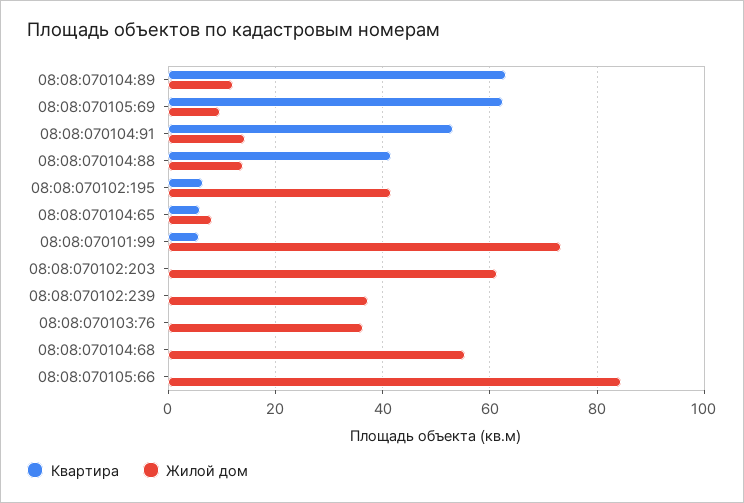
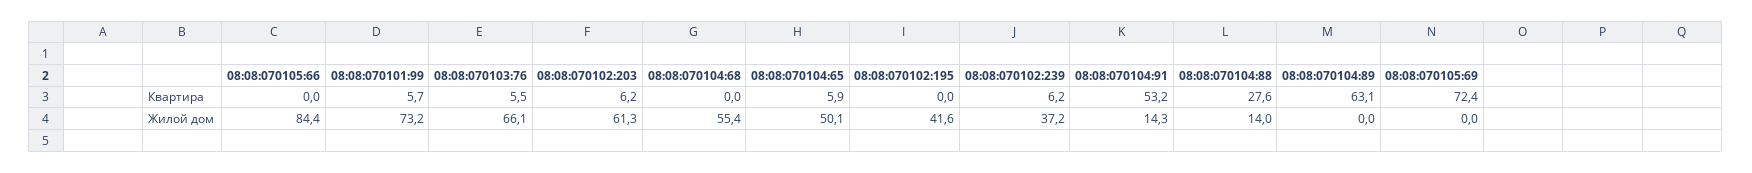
  {
    "Квартира": {
      "08:08:070104:89": 63.1,
-     "08:08:070105:69": 62,
+     "08:08:070105:69": 72.4,
      "08:08:070104:91": 53.2,
-     "08:08:070104:88": 42,
+     "08:08:070104:88": 27.6,
-     "08:08:070102:195": 6,
+     "08:08:070102:195": 0,
      "08:08:070104:65": 5.9,
      "08:08:070101:99": 5.7,
-     "08:08:070102:203": 0,
+     "08:08:070102:203": 6.2,
-     "08:08:070102:239": 0,
+     "08:08:070102:239": 6.2,
-     "08:08:070103:76": 0,
+     "08:08:070103:76": 5.5,
      "08:08:070104:68": 0,
      "08:08:070105:66": 0
    },
    "Жилой дом": {
-     "08:08:070104:89": 12,
+     "08:08:070104:89": 0,
-     "08:08:070105:69": 10,
+     "08:08:070105:69": 0,
      "08:08:070104:91": 14.3,
      "08:08:070104:88": 14,
      "08:08:070102:195": 41.6,
-     "08:08:070104:65": 8,
+     "08:08:070104:65": 50.1,
      "08:08:070101:99": 73.2,
      "08:08:070102:203": 61.3,
      "08:08:070102:239": 37.2,
-     "08:08:070103:76": 36,
+     "08:08:070103:76": 66.1,
      "08:08:070104:68": 55.4,
      "08:08:070105:66": 84.4
    }
  }

